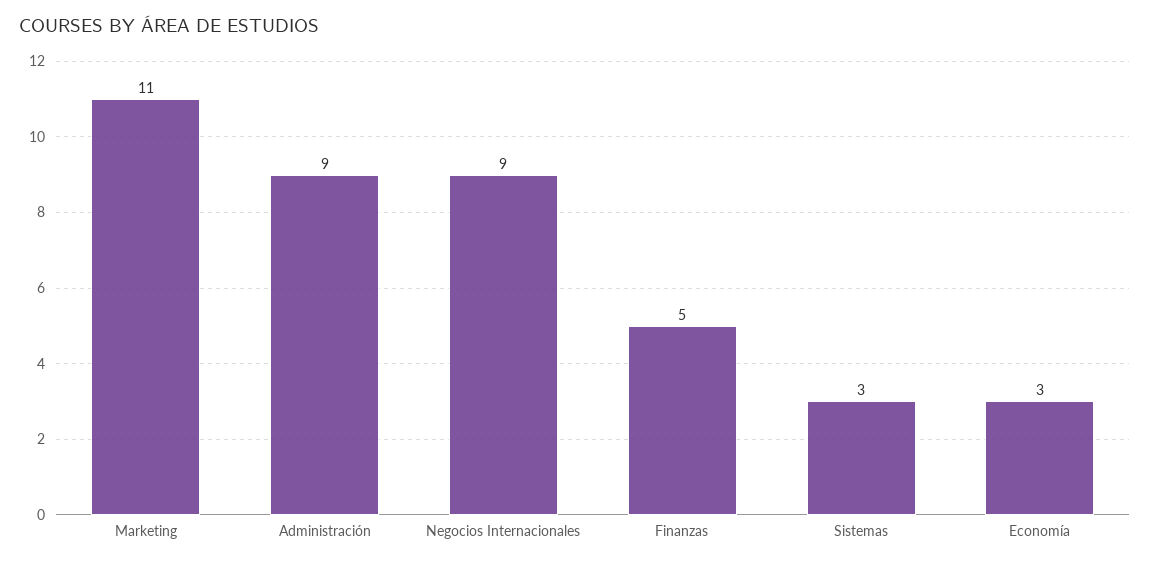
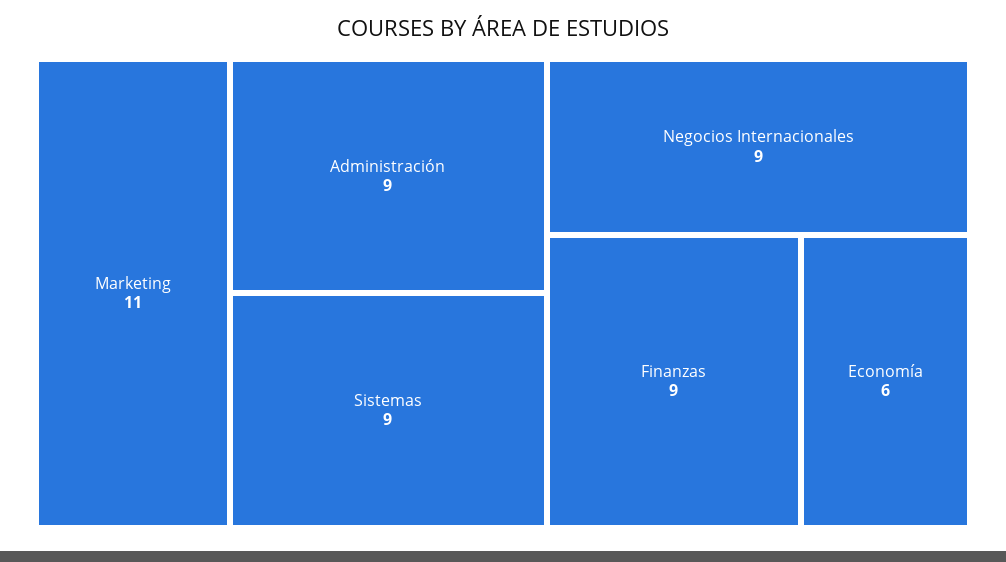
  {
    "Marketing": 11,
    "Administración": 9,
    "Negocios Internacionales": 9,
-   "Finanzas": 5,
+   "Finanzas": 9,
-   "Sistemas": 3,
+   "Sistemas": 9,
-   "Economía": 3
+   "Economía": 6
  }

